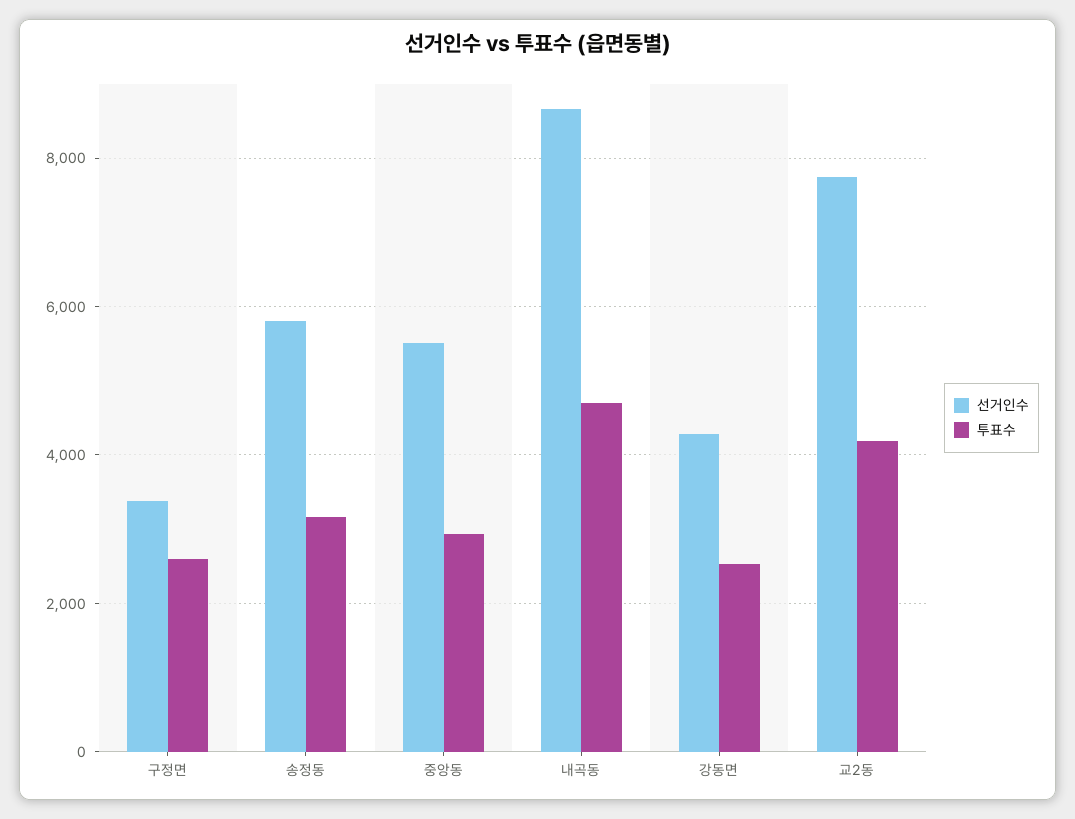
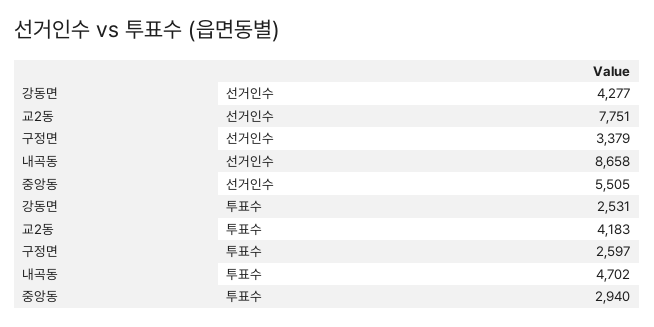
  {
    "선거인수": {
      "구정면": 3379,
-     "송정동": 5800,
      "중앙동": 5505,
      "내곡동": 8658,
      "강동면": 4277,
      "교2동": 7751
    },
    "투표수": {
      "구정면": 2597,
-     "송정동": 3200,
      "중앙동": 2940,
      "내곡동": 4702,
      "강동면": 2531,
      "교2동": 4183
    }
  }

